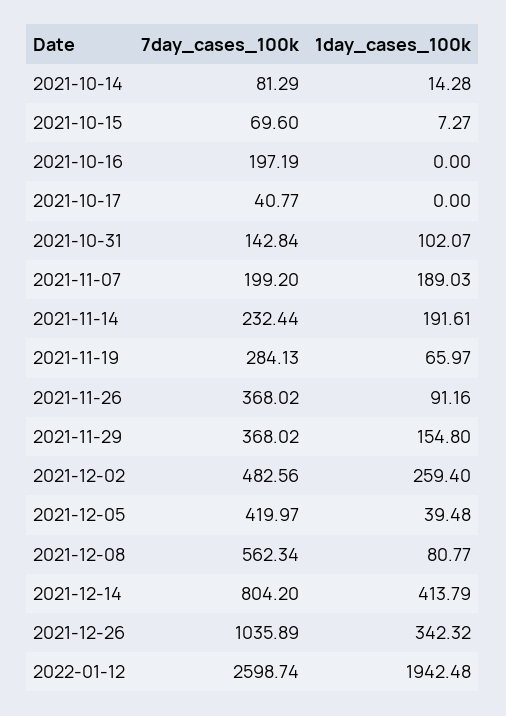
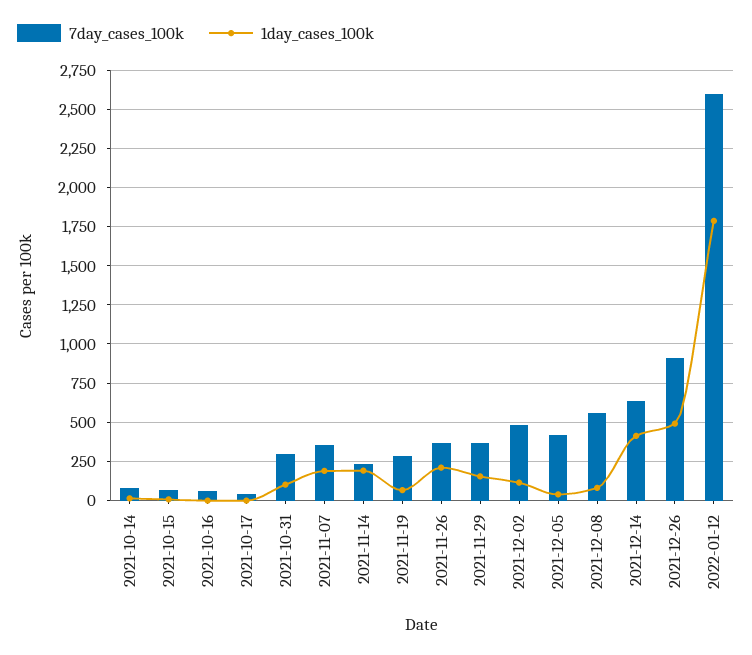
  {
    "7day_cases_100k": {
      "2021-10-14": 81.29,
      "2021-10-15": 69.6,
-     "2021-10-16": 197.19,
+     "2021-10-16": 50,
      "2021-10-17": 40.77,
-     "2021-10-31": 142.84,
+     "2021-10-31": 300,
-     "2021-11-07": 199.2,
+     "2021-11-07": 350,
      "2021-11-14": 232.44,
      "2021-11-19": 284.13,
      "2021-11-26": 368.02,
      "2021-11-29": 368.02,
      "2021-12-02": 482.56,
      "2021-12-05": 419.97,
      "2021-12-08": 562.34,
-     "2021-12-14": 804.2,
+     "2021-12-14": 650,
-     "2021-12-26": 1035.89,
+     "2021-12-26": 900,
      "2022-01-12": 2598.74
    },
    "1day_cases_100k": {
      "2021-10-14": 14.28,
      "2021-10-15": 7.27,
      "2021-10-16": 0,
      "2021-10-17": 0,
      "2021-10-31": 102.07,
      "2021-11-07": 189.03,
      "2021-11-14": 191.61,
      "2021-11-19": 65.97,
-     "2021-11-26": 91.16,
+     "2021-11-26": 200,
      "2021-11-29": 154.8,
-     "2021-12-02": 259.4,
+     "2021-12-02": 100,
      "2021-12-05": 39.48,
      "2021-12-08": 80.77,
      "2021-12-14": 413.79,
-     "2021-12-26": 342.32,
+     "2021-12-26": 500,
-     "2022-01-12": 1942.48
+     "2022-01-12": 1800
    }
  }

